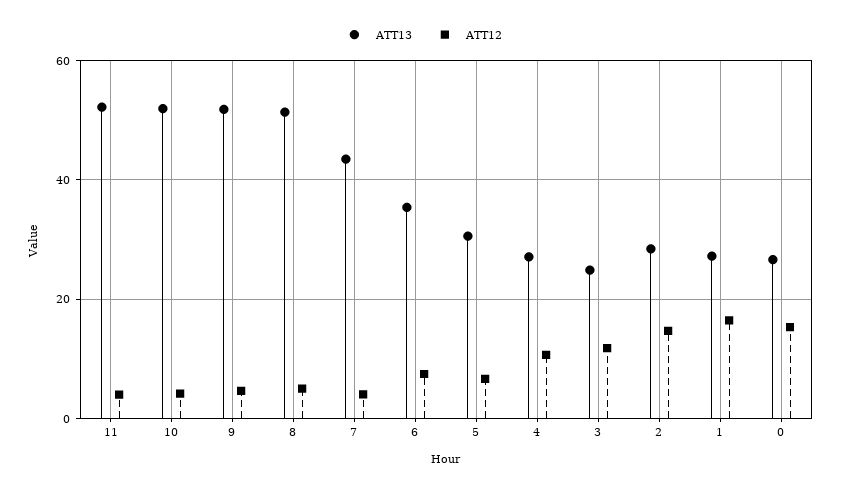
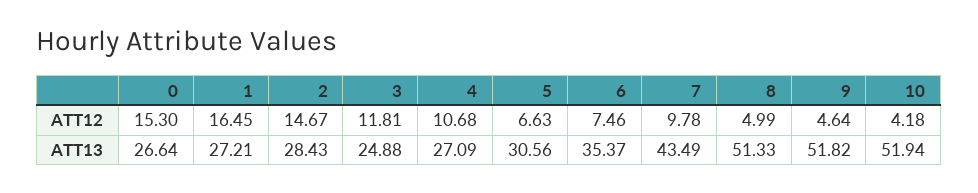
  {
    "ATT13": {
-     "11": 52,
      "10": 51.94,
      "9": 51.82,
      "8": 51.33,
      "7": 43.49,
      "6": 35.37,
      "5": 30.56,
      "4": 27.09,
      "3": 24.88,
      "2": 28.43,
      "1": 27.21,
      "0": 26.64
    },
    "ATT12": {
-     "11": 4,
      "10": 4.18,
      "9": 4.64,
      "8": 4.99,
-     "7": 4,
+     "7": 9.78,
      "6": 7.46,
      "5": 6.63,
      "4": 10.68,
      "3": 11.81,
      "2": 14.67,
      "1": 16.45,
      "0": 15.3
    }
  }

